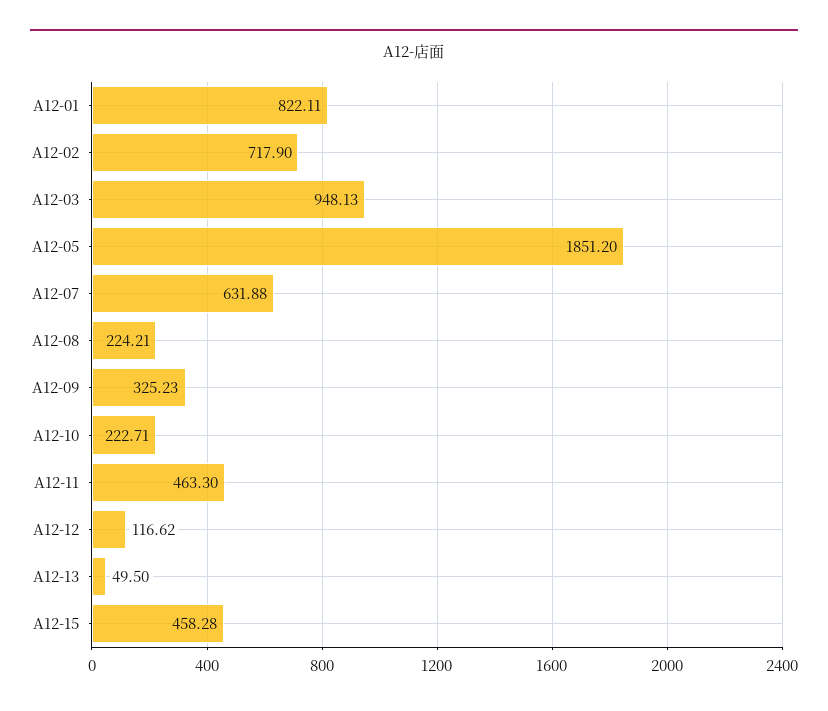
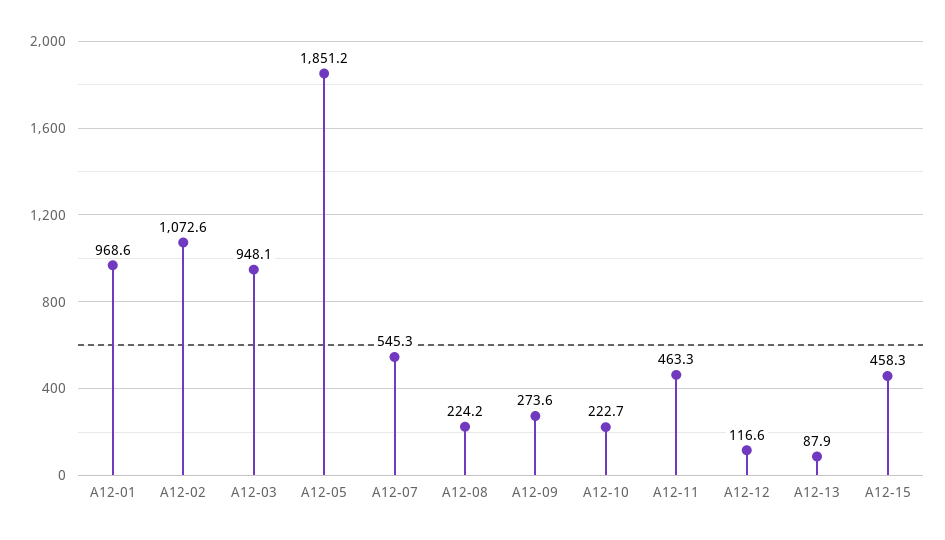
  {
-   "A12-01": 822.11,
+   "A12-01": 968.6,
-   "A12-02": 717.9,
+   "A12-02": 1072.6,
    "A12-03": 948.13,
    "A12-05": 1851.2,
-   "A12-07": 631.88,
+   "A12-07": 545.3,
    "A12-08": 224.21,
-   "A12-09": 325.23,
+   "A12-09": 273.6,
    "A12-10": 222.71,
    "A12-11": 463.3,
    "A12-12": 116.62,
-   "A12-13": 49.5,
+   "A12-13": 87.9,
    "A12-15": 458.28
  }

